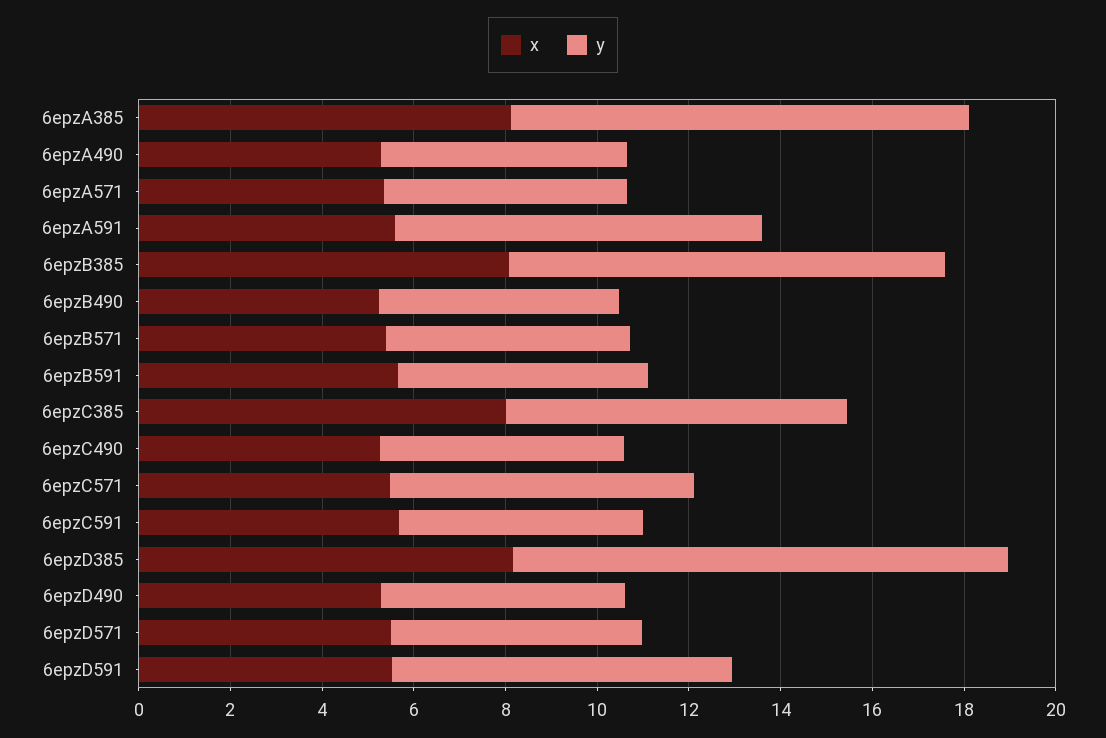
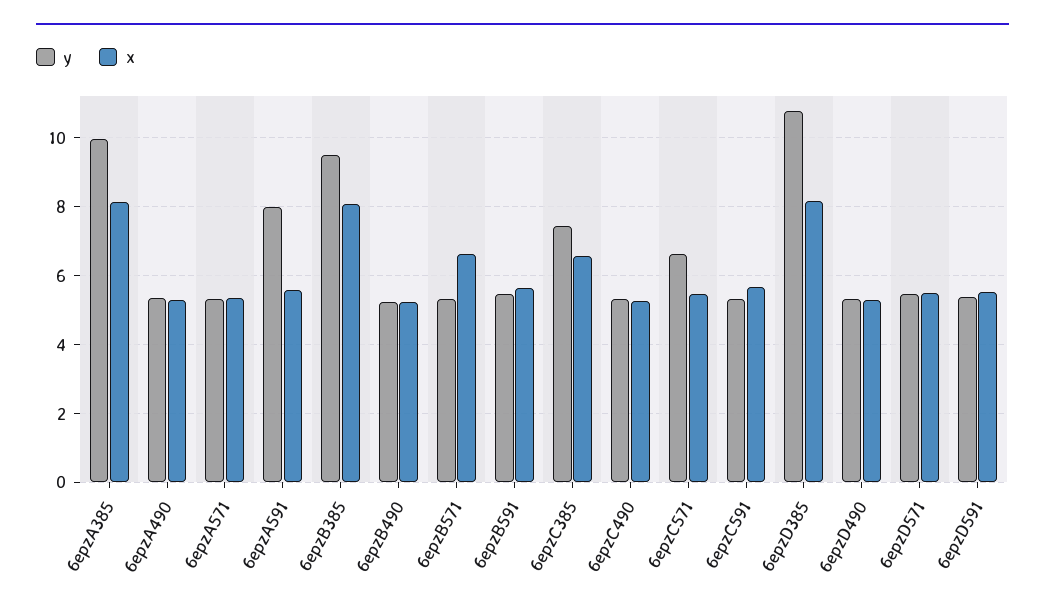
  {
    "x": {
      "6epzA385": 8.2,
      "6epzA490": 5.2,
      "6epzA571": 5.4,
      "6epzA591": 5.6,
      "6epzB385": 8,
      "6epzB490": 5.2,
-     "6epzB571": 5.5,
+     "6epzB571": 6.6,
      "6epzB591": 5.6,
-     "6epzC385": 8,
+     "6epzC385": 6.6,
      "6epzC490": 5.2,
      "6epzC571": 5.4,
      "6epzC591": 5.6,
      "6epzD385": 8.2,
      "6epzD490": 5.2,
      "6epzD571": 5.6,
      "6epzD591": 5.6
    },
    "y": {
      "6epzA385": 10,
      "6epzA490": 5.4,
      "6epzA571": 5.4,
      "6epzA591": 8,
      "6epzB385": 9.6,
      "6epzB490": 5.2,
      "6epzB571": 5.4,
      "6epzB591": 5.4,
      "6epzC385": 7.4,
      "6epzC490": 5.4,
      "6epzC571": 6.6,
      "6epzC591": 5.4,
      "6epzD385": 10.8,
      "6epzD490": 5.4,
      "6epzD571": 5.4,
-     "6epzD591": 7.5
+     "6epzD591": 5.4
    }
  }

